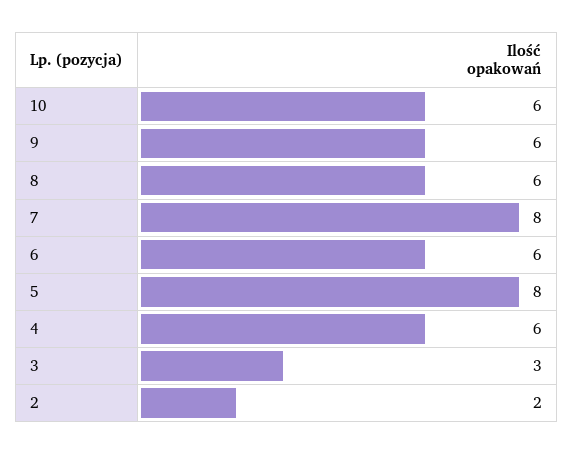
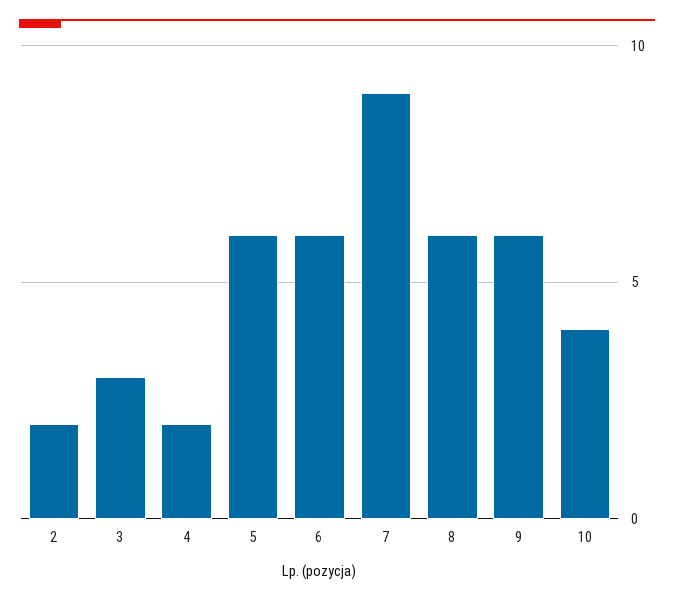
  {
-   "10": 6,
+   "10": 4,
    "9": 6,
    "8": 6,
-   "7": 8,
+   "7": 9,
    "6": 6,
-   "5": 8,
+   "5": 6,
-   "4": 6,
+   "4": 2,
    "3": 3,
    "2": 2
  }

